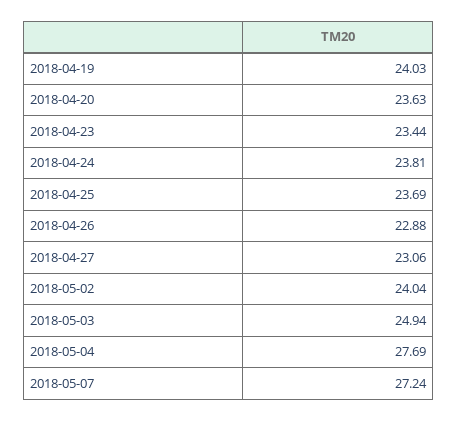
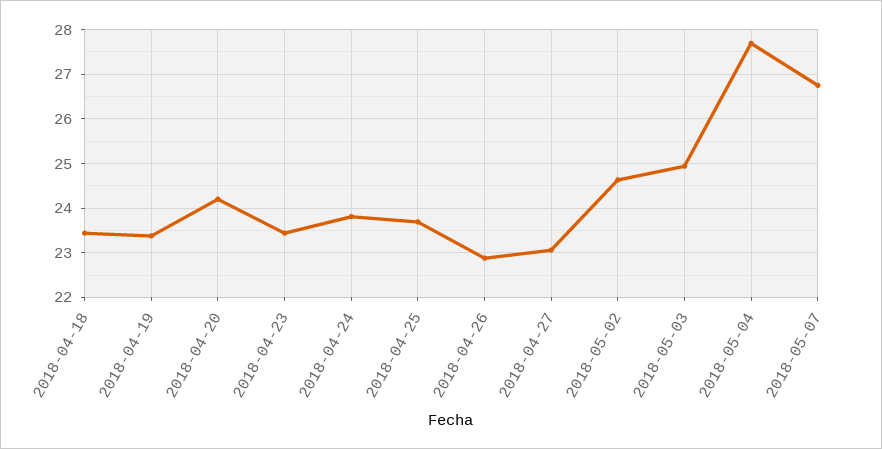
  {
-   "2018-04-19": 24.03,
+   "2018-04-19": 23.4,
-   "2018-04-20": 23.63,
+   "2018-04-20": 24.2,
    "2018-04-23": 23.44,
    "2018-04-24": 23.81,
    "2018-04-25": 23.69,
    "2018-04-26": 22.88,
    "2018-04-27": 23.06,
-   "2018-05-02": 24.04,
+   "2018-05-02": 24.6,
    "2018-05-03": 24.94,
    "2018-05-04": 27.69,
-   "2018-05-07": 27.24
+   "2018-05-07": 26.8,
+   "2018-04-18": 23.4
  }

